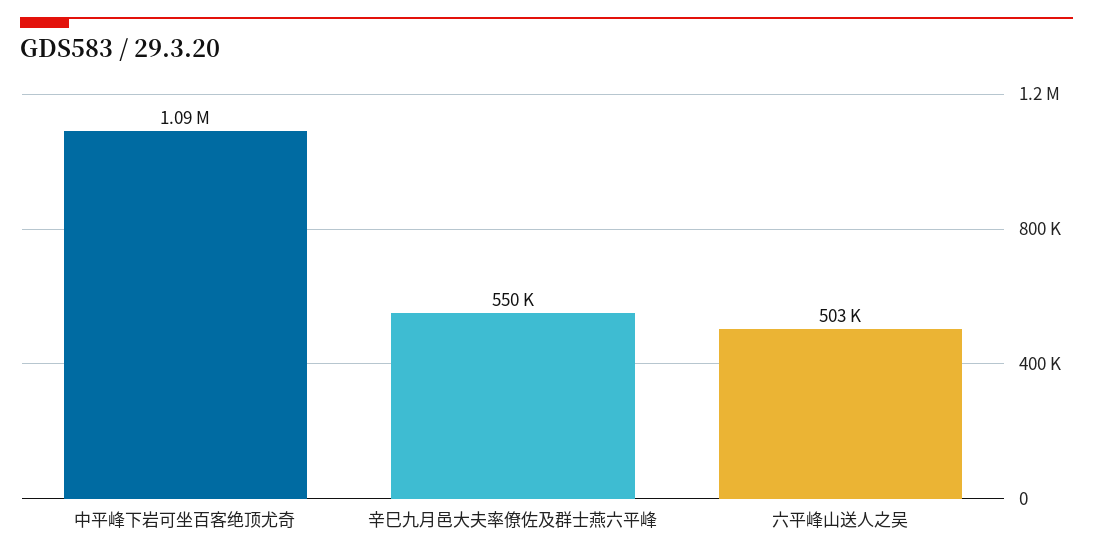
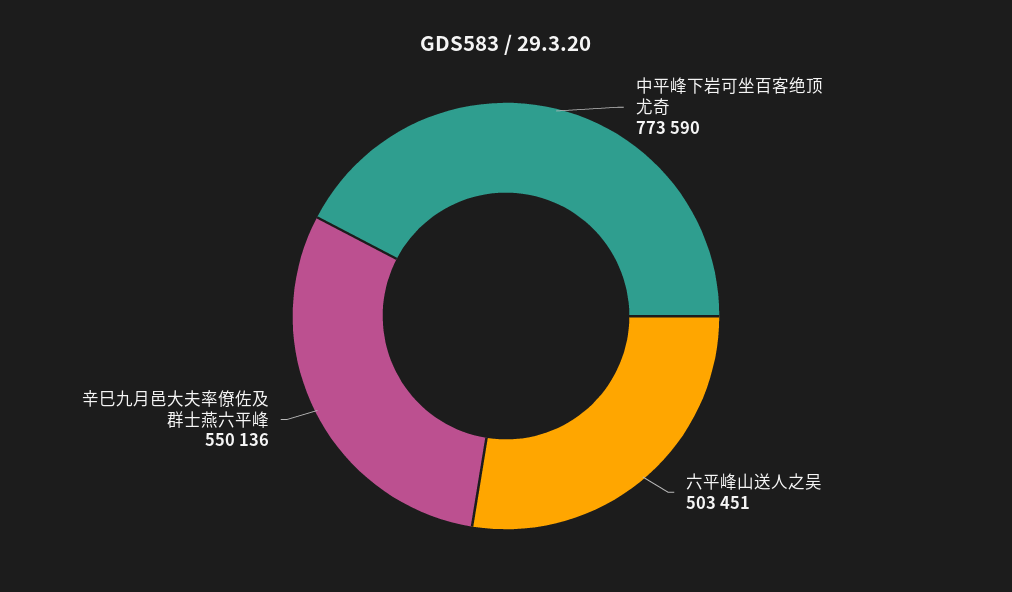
  {
-   "中平峰下岩可坐百客绝顶尤奇": 1090000,
+   "中平峰下岩可坐百客绝顶尤奇": 773590,
    "辛巳九月邑大夫率僚佐及群士燕六平峰": 550136,
    "六平峰山送人之吴": 503451
  }

